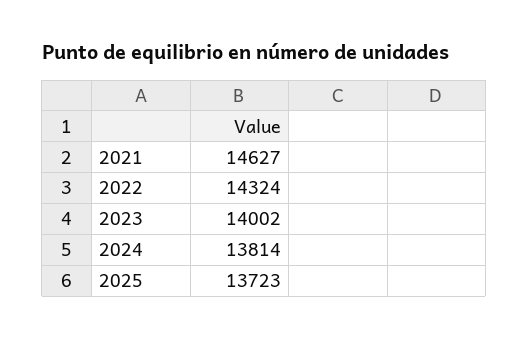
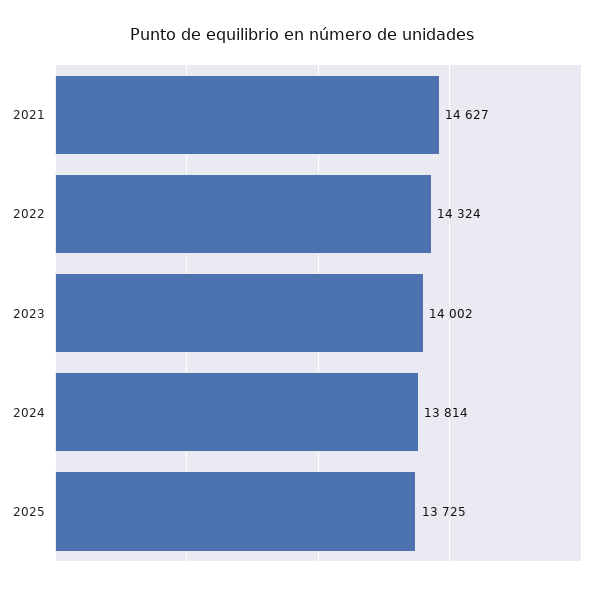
  {
    "2021": 14627,
    "2022": 14324,
    "2023": 14002,
    "2024": 13814,
-   "2025": 13723
+   "2025": 13725
  }

